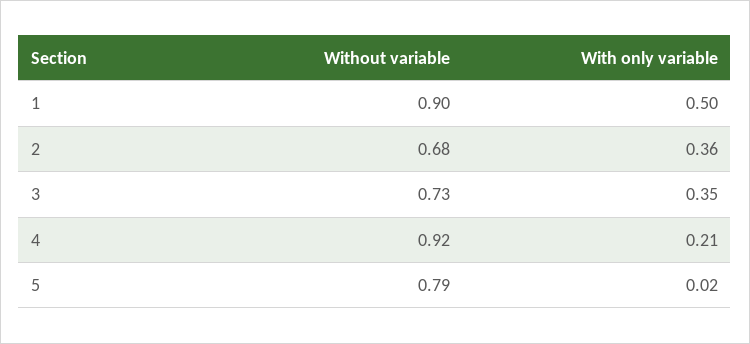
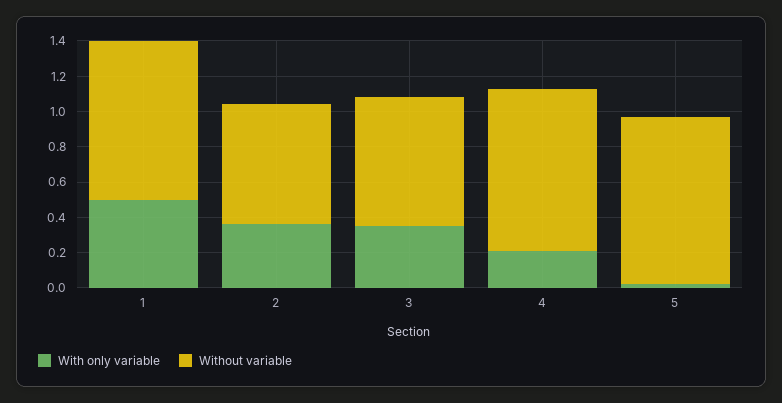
  {
    "Without variable": {
      "1": 0.9,
      "2": 0.68,
      "3": 0.73,
      "4": 0.92,
-     "5": 0.79
+     "5": 0.95
    },
    "With only variable": {
      "1": 0.5,
      "2": 0.36,
      "3": 0.35,
      "4": 0.21,
      "5": 0.02
    }
  }

